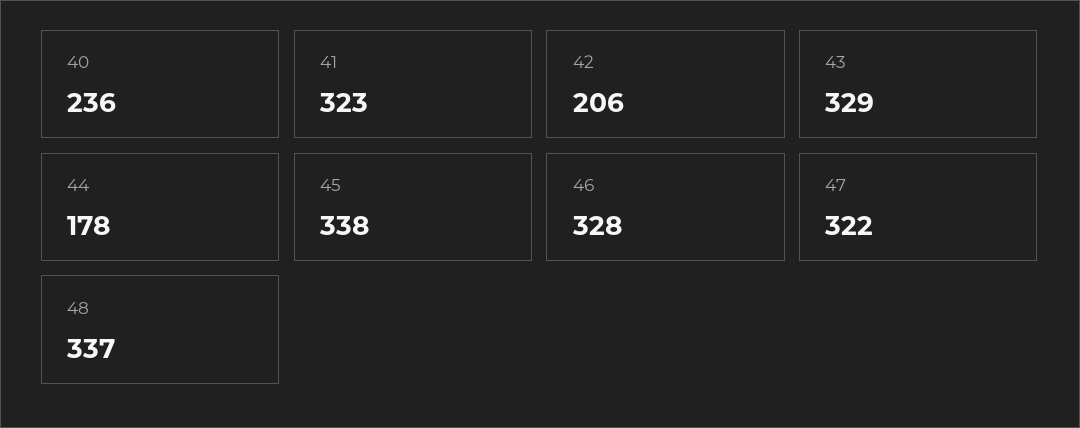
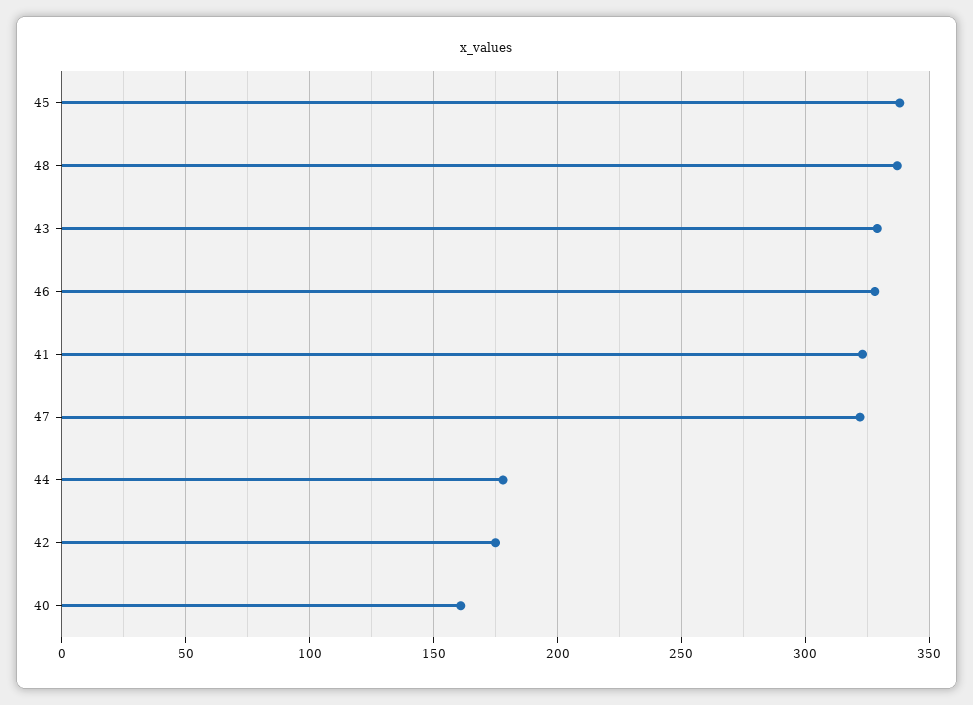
  {
-   "40": 236,
+   "40": 160,
    "41": 323,
-   "42": 206,
+   "42": 175,
    "43": 329,
    "44": 178,
    "45": 338,
    "46": 328,
    "47": 322,
    "48": 337
  }

